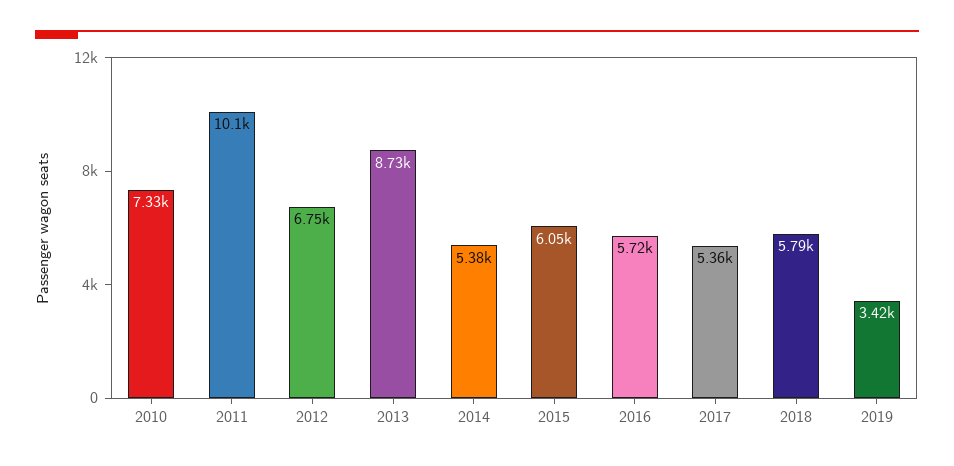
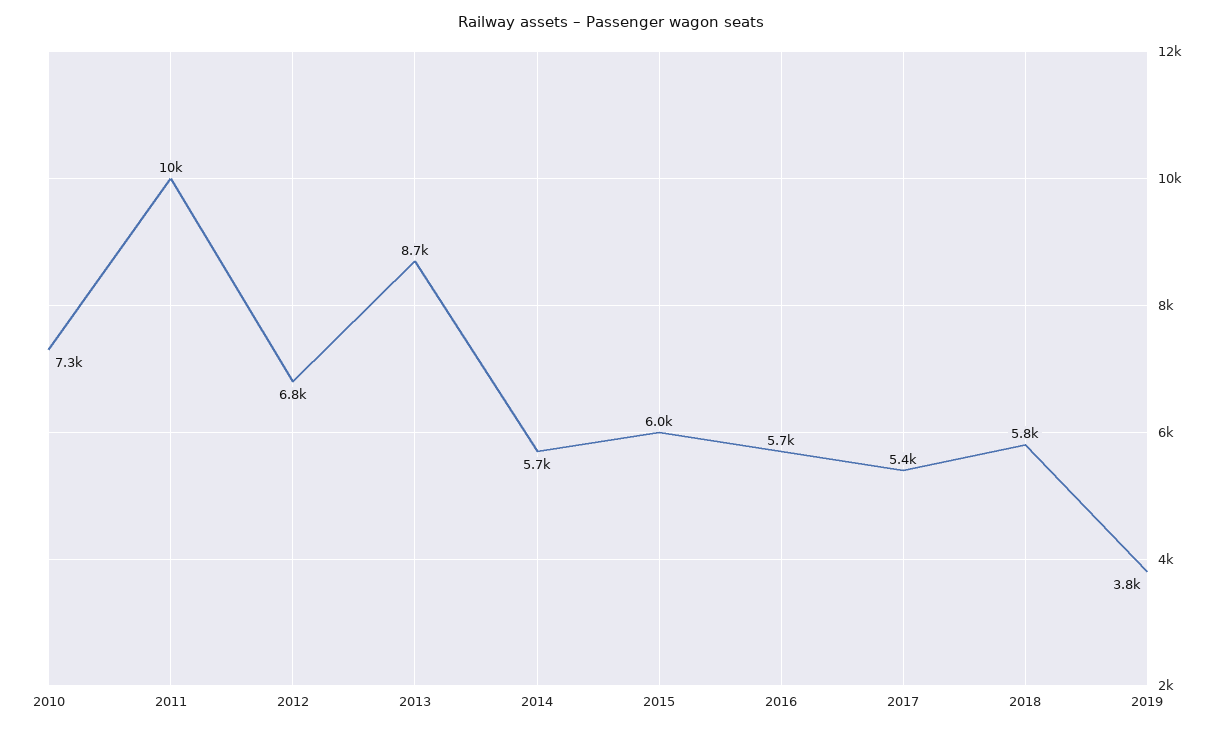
  {
    "2010": 7330,
    "2011": 10100,
    "2012": 6750,
    "2013": 8730,
-   "2014": 5380,
+   "2014": 5700,
    "2015": 6050,
    "2016": 5720,
    "2017": 5360,
    "2018": 5790,
-   "2019": 3420
+   "2019": 3800
  }

